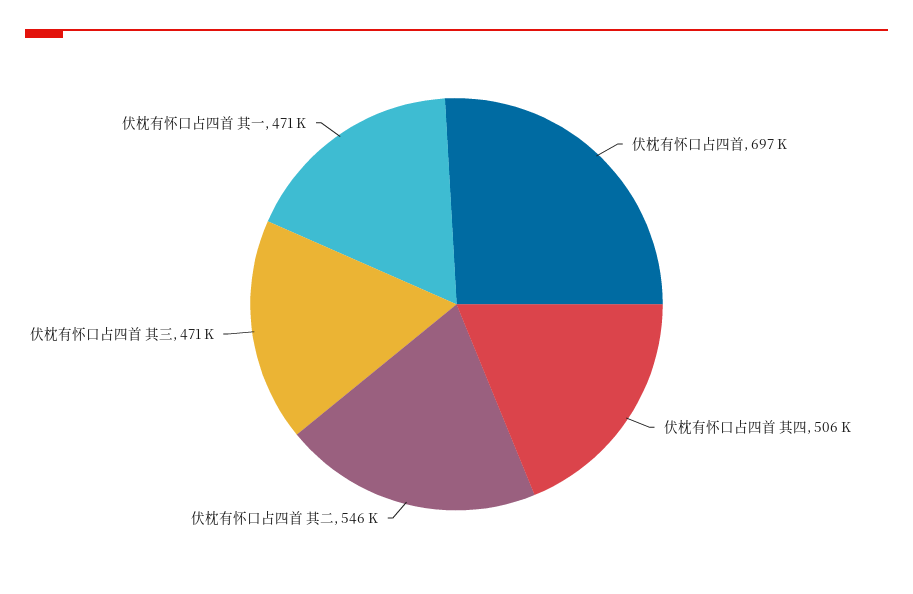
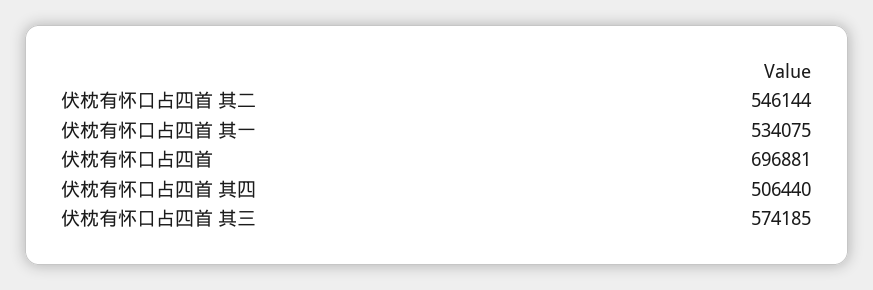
  {
    "伏枕有怀口占四首": 696881,
    "伏枕有怀口占四首 其四": 506440,
    "伏枕有怀口占四首 其二": 546144,
-   "伏枕有怀口占四首 其三": 471000,
+   "伏枕有怀口占四首 其三": 574185,
-   "伏枕有怀口占四首 其一": 471000
+   "伏枕有怀口占四首 其一": 534075
  }

